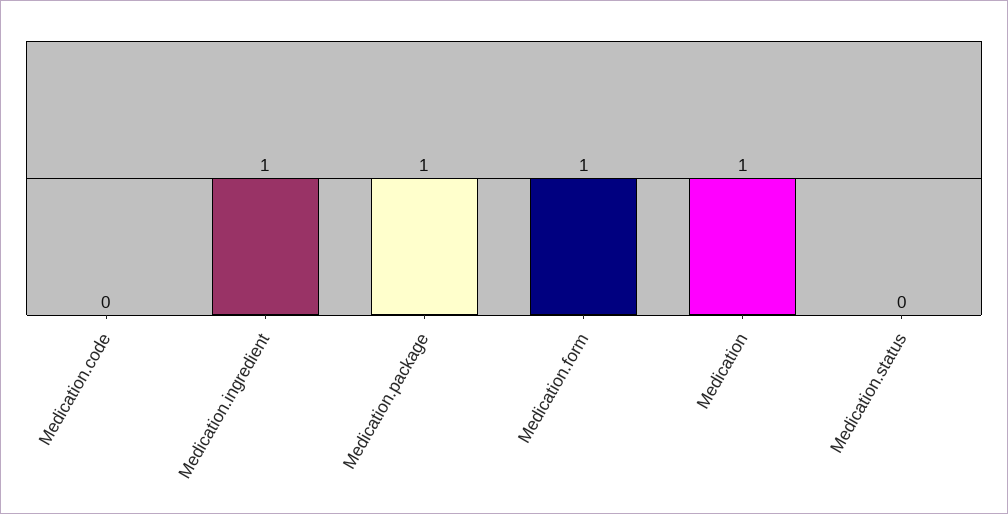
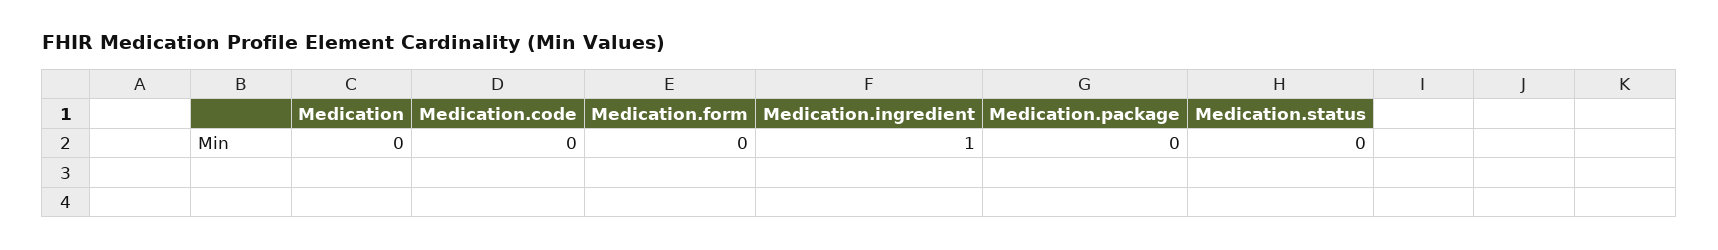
  {
    "Medication.code": 0,
    "Medication.ingredient": 1,
-   "Medication.package": 1,
+   "Medication.package": 0,
-   "Medication.form": 1,
+   "Medication.form": 0,
-   "Medication": 1,
+   "Medication": 0,
    "Medication.status": 0
  }

